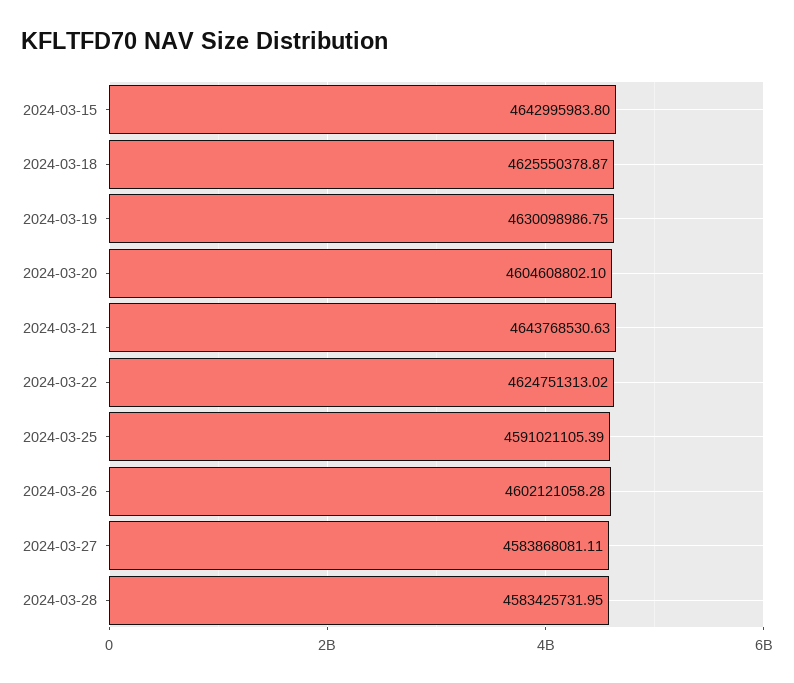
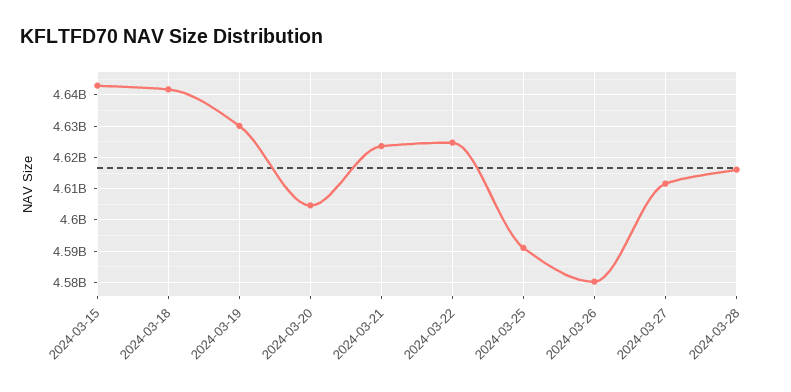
  {
    "2024-03-15": 4642995983.8,
-   "2024-03-18": 4625550378.87,
+   "2024-03-18": 4642000000,
    "2024-03-19": 4630098986.75,
    "2024-03-20": 4604608802.1,
-   "2024-03-21": 4643768530.63,
+   "2024-03-21": 4624000000,
    "2024-03-22": 4624751313.02,
    "2024-03-25": 4591021105.39,
-   "2024-03-26": 4602121058.28,
+   "2024-03-26": 4580000000,
-   "2024-03-27": 4583868081.11,
+   "2024-03-27": 4612000000,
-   "2024-03-28": 4583425731.95
+   "2024-03-28": 4616000000
  }

